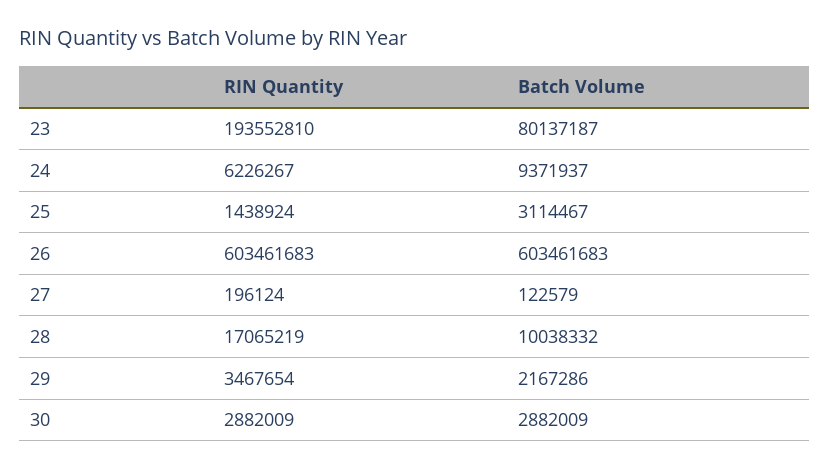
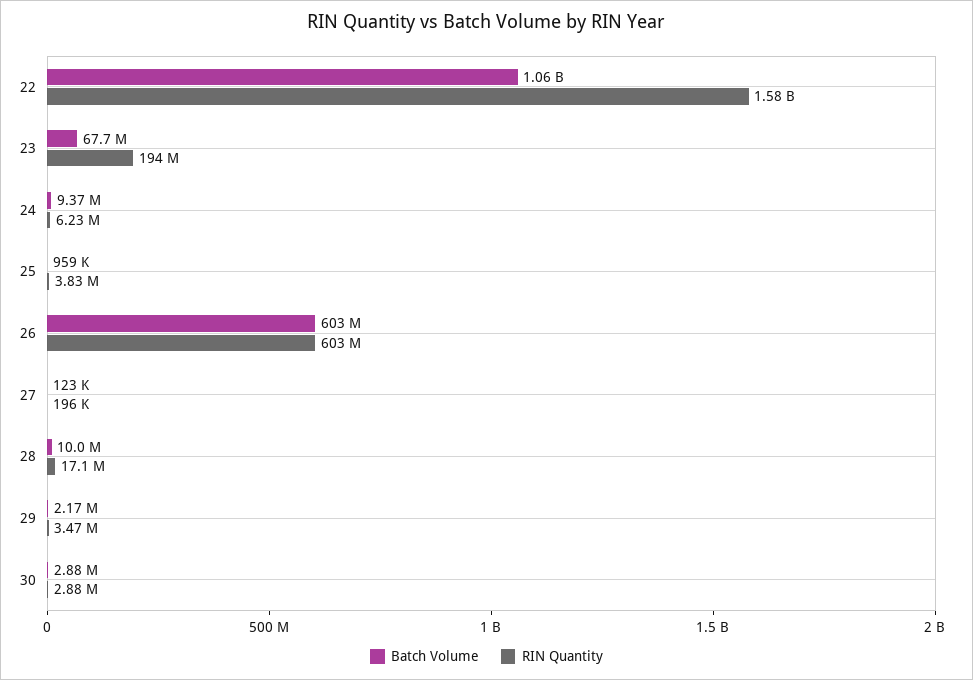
  {
    "RIN Quantity": {
      "23": 193552810,
      "24": 6226267,
-     "25": 1438924,
+     "25": 3830000,
      "26": 603461683,
      "27": 196124,
      "28": 17065219,
      "29": 3467654,
-     "30": 2882009
+     "30": 2882009,
+     "22": 1580000000
    },
    "Batch Volume": {
-     "23": 80137187,
+     "23": 67700000,
      "24": 9371937,
-     "25": 3114467,
+     "25": 959000,
      "26": 603461683,
      "27": 122579,
      "28": 10038332,
      "29": 2167286,
-     "30": 2882009
+     "30": 2882009,
+     "22": 1060000000
    }
  }

